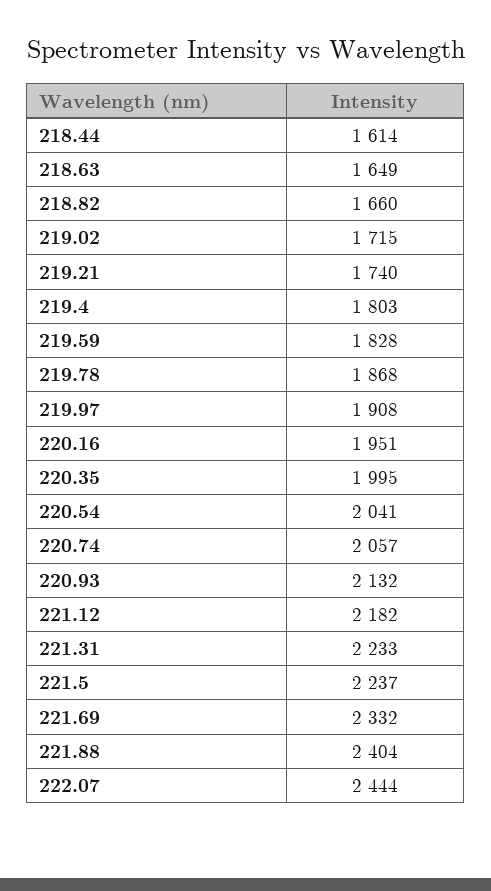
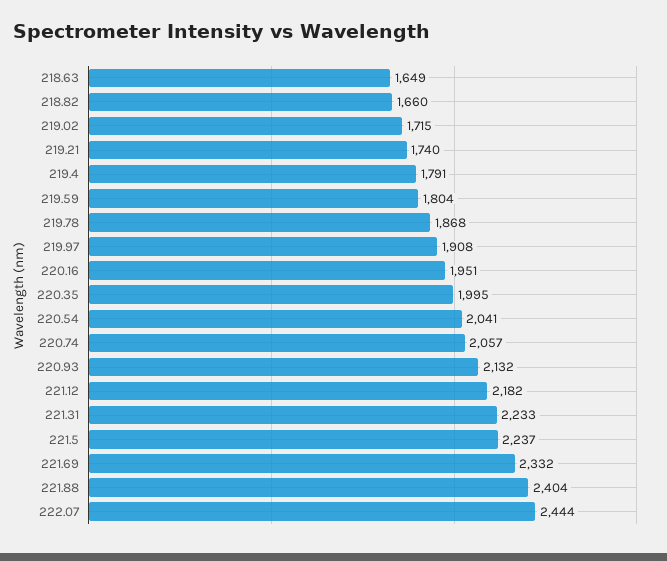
  {
-   "218.44": 1614,
    "218.63": 1649,
    "218.82": 1660,
    "219.02": 1715,
    "219.21": 1740,
-   "219.4": 1803,
+   "219.4": 1791,
-   "219.59": 1828,
+   "219.59": 1804,
    "219.78": 1868,
    "219.97": 1908,
    "220.16": 1951,
    "220.35": 1995,
    "220.54": 2041,
    "220.74": 2057,
    "220.93": 2132,
    "221.12": 2182,
    "221.31": 2233,
    "221.5": 2237,
    "221.69": 2332,
    "221.88": 2404,
    "222.07": 2444
  }

